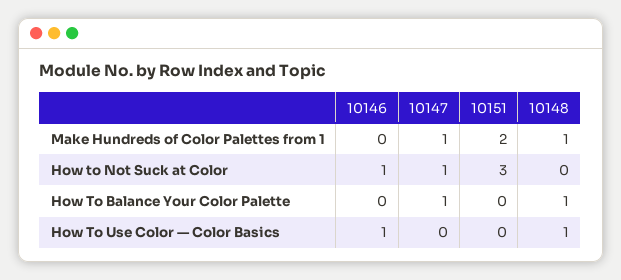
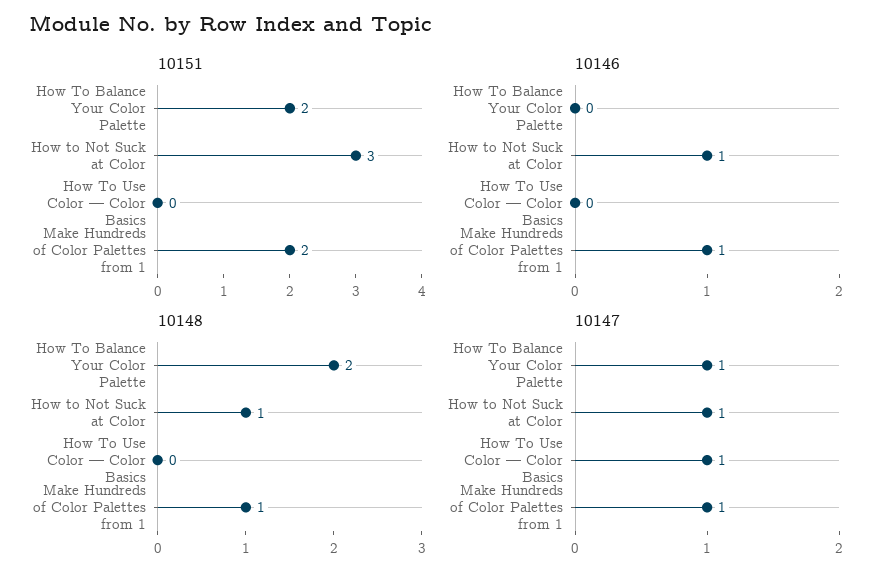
  {
    "10146": {
-     "Make Hundreds of Color Palettes from 1": 0,
+     "Make Hundreds of Color Palettes from 1": 1,
      "How to Not Suck at Color": 1,
      "How To Balance Your Color Palette": 0,
-     "How To Use Color — Color Basics": 1
+     "How To Use Color — Color Basics": 0
    },
    "10147": {
      "Make Hundreds of Color Palettes from 1": 1,
      "How to Not Suck at Color": 1,
      "How To Balance Your Color Palette": 1,
-     "How To Use Color — Color Basics": 0
+     "How To Use Color — Color Basics": 1
    },
    "10151": {
      "Make Hundreds of Color Palettes from 1": 2,
      "How to Not Suck at Color": 3,
-     "How To Balance Your Color Palette": 0,
+     "How To Balance Your Color Palette": 2,
      "How To Use Color — Color Basics": 0
    },
    "10148": {
      "Make Hundreds of Color Palettes from 1": 1,
-     "How to Not Suck at Color": 0,
+     "How to Not Suck at Color": 1,
-     "How To Balance Your Color Palette": 1,
+     "How To Balance Your Color Palette": 2,
-     "How To Use Color — Color Basics": 1
+     "How To Use Color — Color Basics": 0
    }
  }

